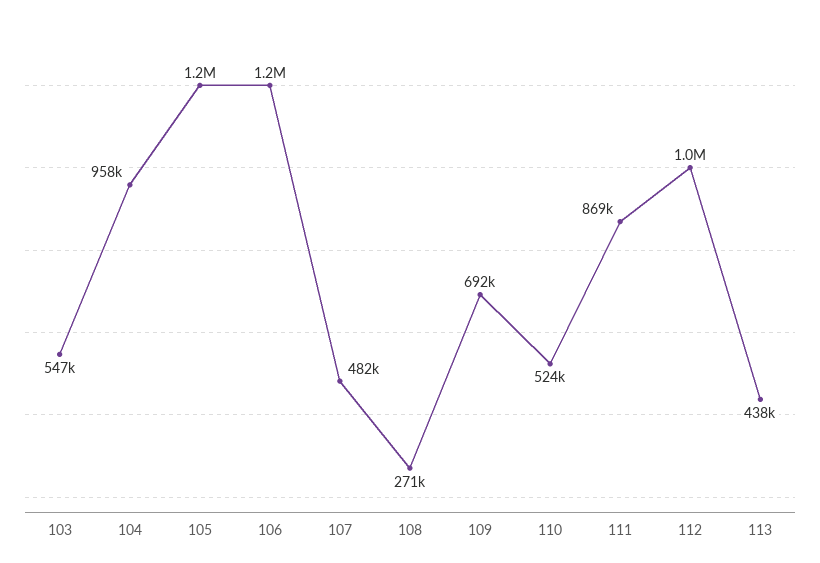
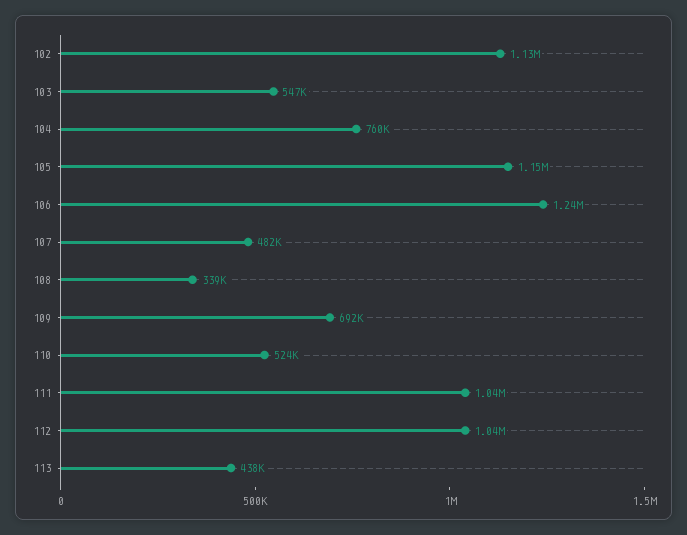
  {
    "103": 547000,
-   "104": 958000,
+   "104": 760000,
    "105": 1150000,
    "106": 1240000,
    "107": 482000,
-   "108": 271000,
+   "108": 339000,
    "109": 692000,
    "110": 524000,
-   "111": 869000,
+   "111": 1040000,
    "112": 1040000,
-   "113": 438000
+   "113": 438000,
+   "102": 1130000
  }

